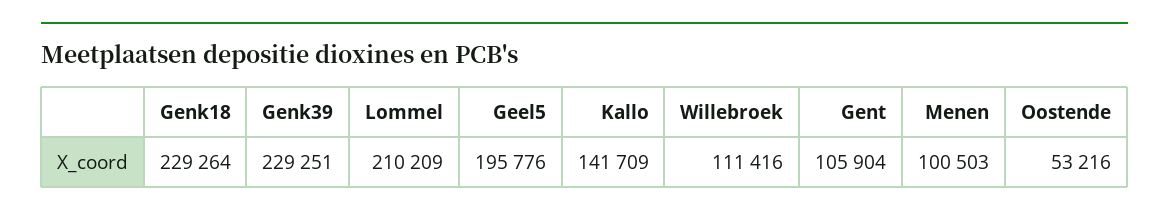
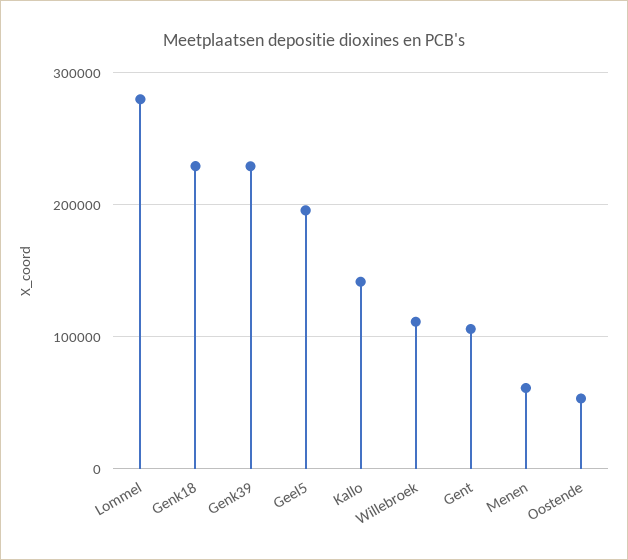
  {
    "Genk18": 229264,
    "Genk39": 229251,
-   "Lommel": 210209,
+   "Lommel": 280000,
    "Geel5": 195776,
    "Kallo": 141709,
    "Willebroek": 111416,
    "Gent": 105904,
-   "Menen": 100503,
+   "Menen": 60000,
    "Oostende": 53216
  }

